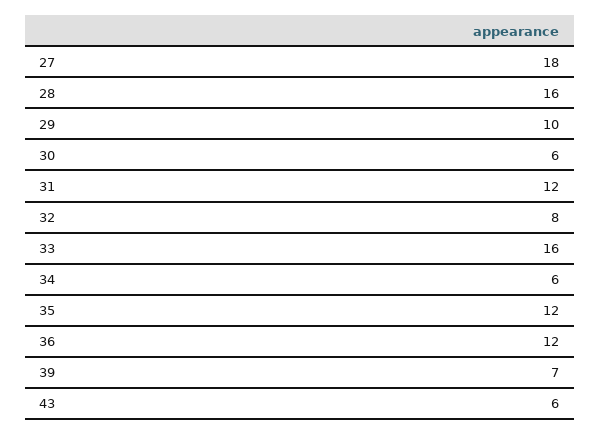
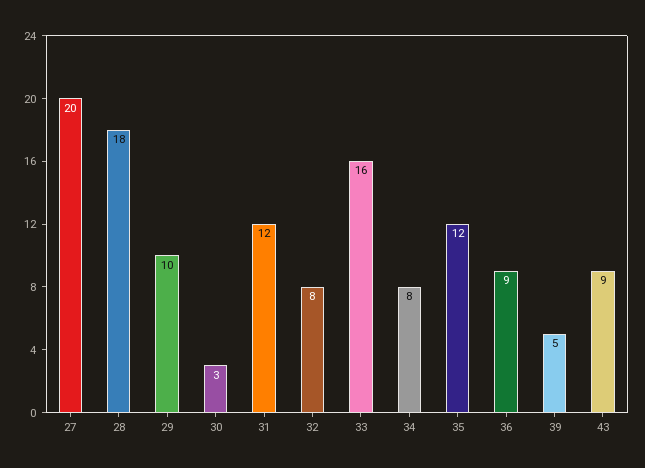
  {
-   "27": 18,
+   "27": 20,
-   "28": 16,
+   "28": 18,
    "29": 10,
-   "30": 6,
+   "30": 3,
    "31": 12,
    "32": 8,
    "33": 16,
-   "34": 6,
+   "34": 8,
    "35": 12,
-   "36": 12,
+   "36": 9,
-   "39": 7,
+   "39": 5,
-   "43": 6
+   "43": 9
  }

